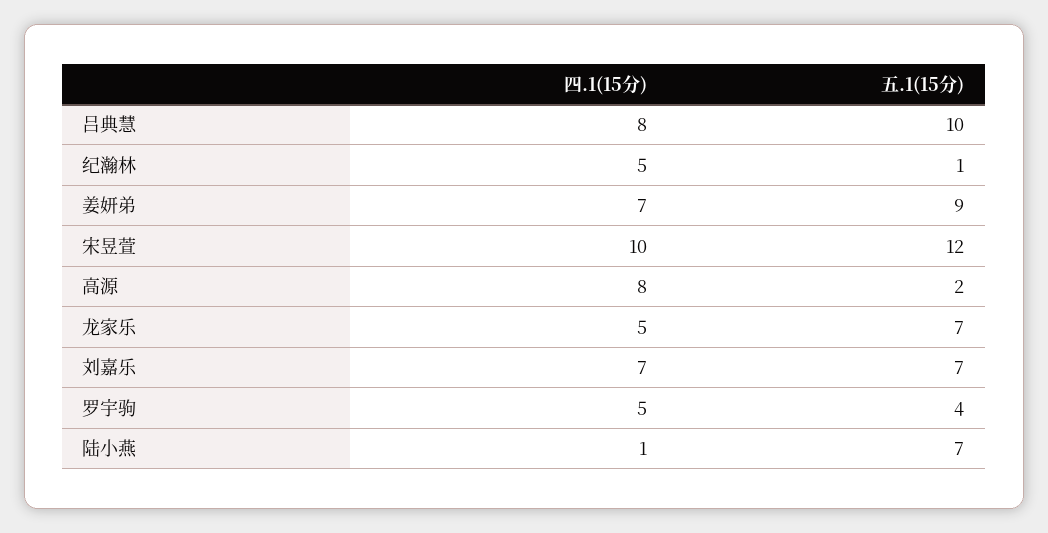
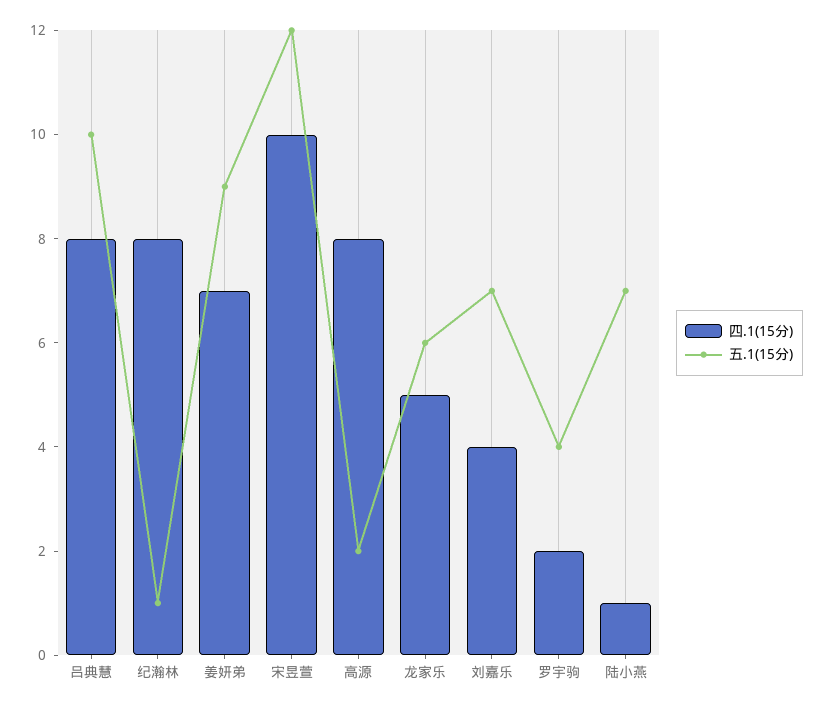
  {
    "四.1(15分)": {
      "吕典慧": 8,
-     "纪瀚林": 5,
+     "纪瀚林": 8,
      "姜妍弟": 7,
      "宋昱萱": 10,
      "高源": 8,
      "龙家乐": 5,
-     "刘嘉乐": 7,
+     "刘嘉乐": 4,
-     "罗宇驹": 5,
+     "罗宇驹": 2,
      "陆小燕": 1
    },
    "五.1(15分)": {
      "吕典慧": 10,
      "纪瀚林": 1,
      "姜妍弟": 9,
      "宋昱萱": 12,
      "高源": 2,
-     "龙家乐": 7,
+     "龙家乐": 6,
      "刘嘉乐": 7,
      "罗宇驹": 4,
      "陆小燕": 7
    }
  }

